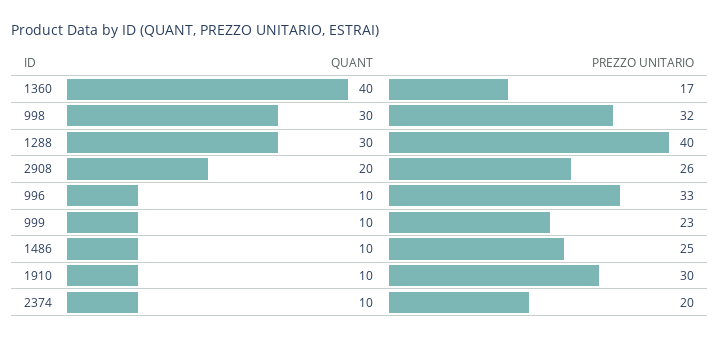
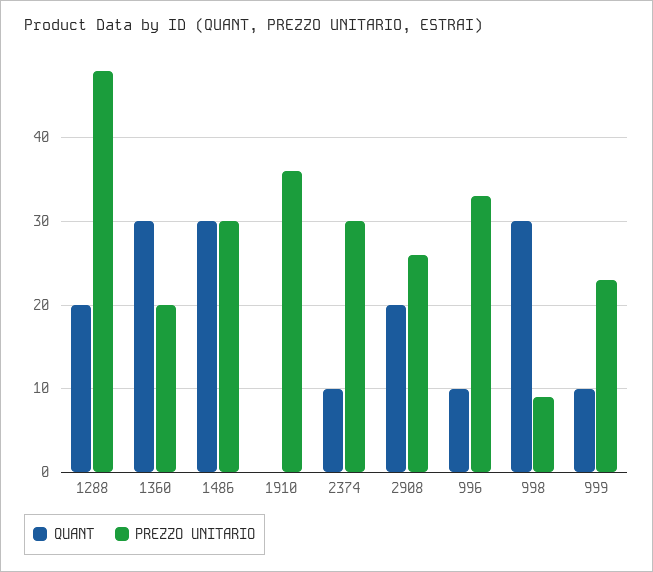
  {
    "QUANT": {
-     "1360": 40,
+     "1360": 30,
      "998": 30,
-     "1288": 30,
+     "1288": 20,
      "2908": 20,
      "996": 10,
      "999": 10,
-     "1486": 10,
+     "1486": 30,
-     "1910": 10,
+     "1910": 0,
      "2374": 10
    },
    "PREZZO UNITARIO": {
-     "1360": 17,
+     "1360": 20,
-     "998": 32,
+     "998": 9,
-     "1288": 40,
+     "1288": 48,
      "2908": 26,
      "996": 33,
      "999": 23,
-     "1486": 25,
+     "1486": 30,
-     "1910": 30,
+     "1910": 36,
-     "2374": 20
+     "2374": 30
    }
  }

